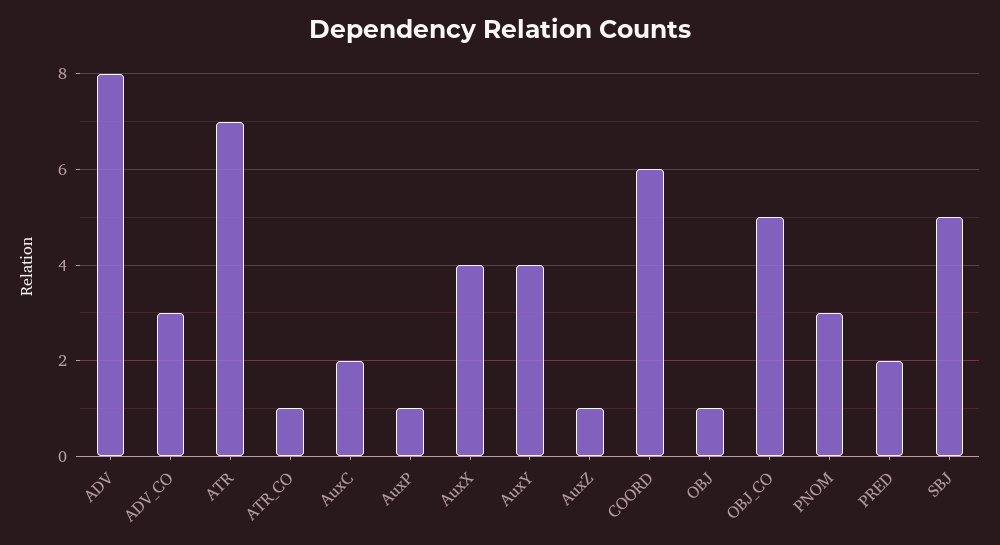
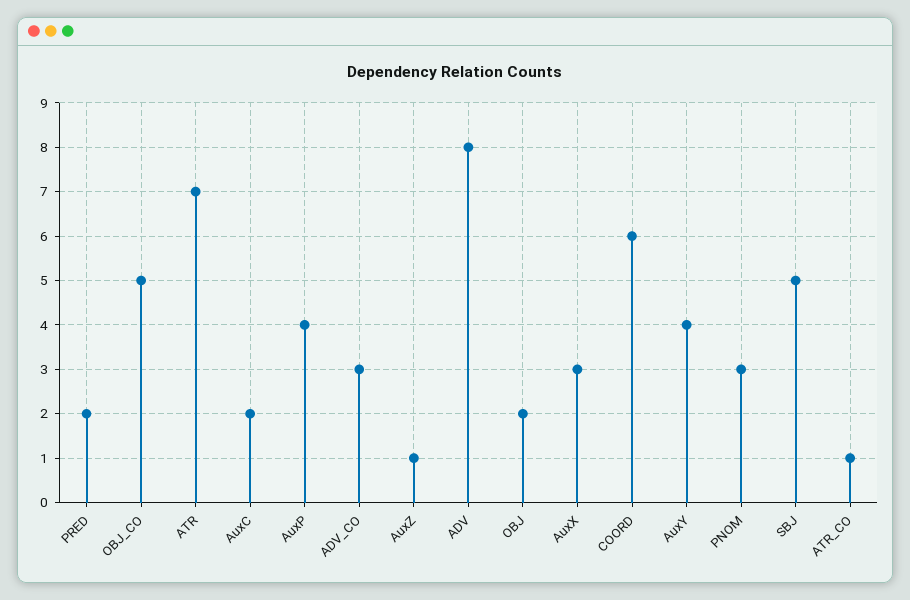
  {
    "ADV": 8,
    "ADV_CO": 3,
    "ATR": 7,
    "ATR_CO": 1,
    "AuxC": 2,
-   "AuxP": 1,
+   "AuxP": 4,
-   "AuxX": 4,
+   "AuxX": 3,
    "AuxY": 4,
    "AuxZ": 1,
    "COORD": 6,
-   "OBJ": 1,
+   "OBJ": 2,
    "OBJ_CO": 5,
    "PNOM": 3,
    "PRED": 2,
    "SBJ": 5
  }

